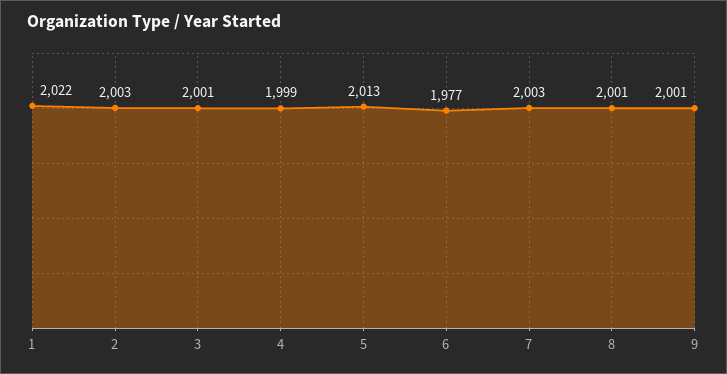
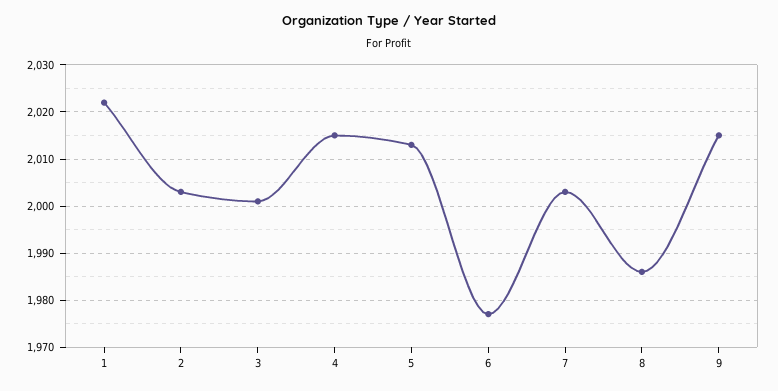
  {
    "1": 2022,
    "2": 2003,
    "3": 2001,
-   "4": 1999,
+   "4": 2015,
    "5": 2013,
    "6": 1977,
    "7": 2003,
-   "8": 2001,
+   "8": 1985,
-   "9": 2001
+   "9": 2015
  }

